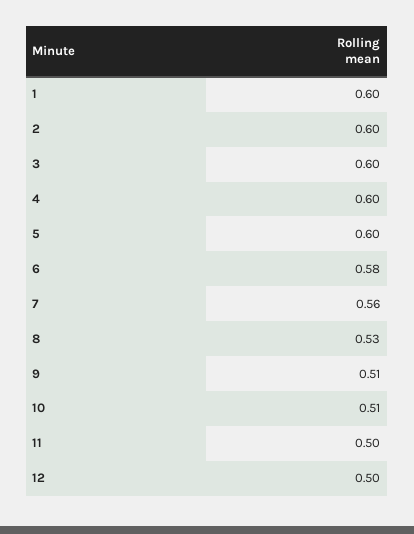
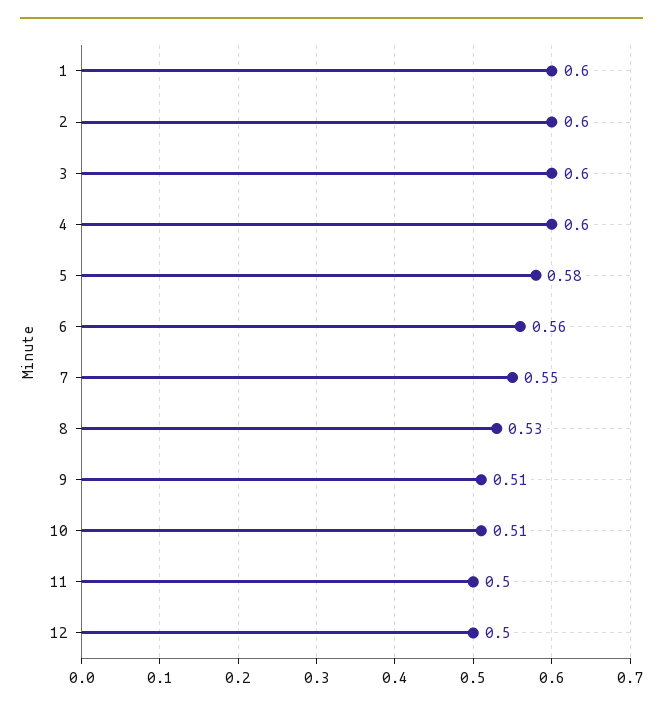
  {
    "1": 0.6,
    "2": 0.6,
    "3": 0.6,
    "4": 0.6,
-   "5": 0.6,
+   "5": 0.58,
-   "6": 0.58,
+   "6": 0.56,
-   "7": 0.56,
+   "7": 0.55,
    "8": 0.53,
    "9": 0.51,
    "10": 0.51,
    "11": 0.5,
    "12": 0.5
  }

